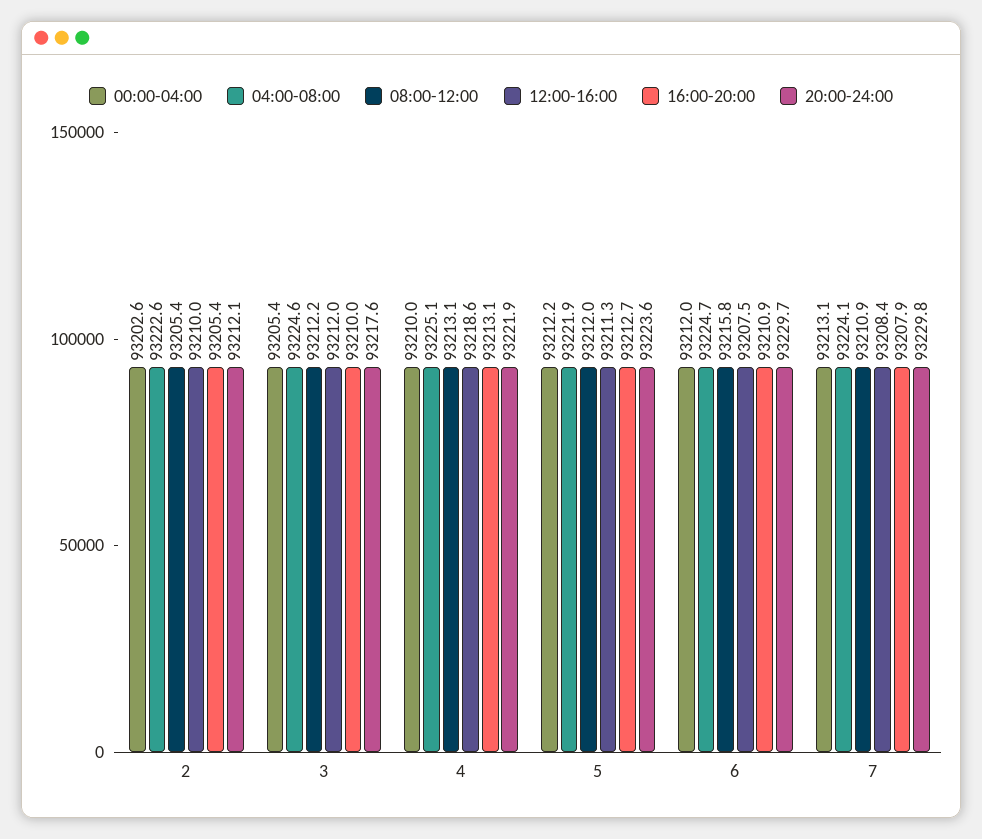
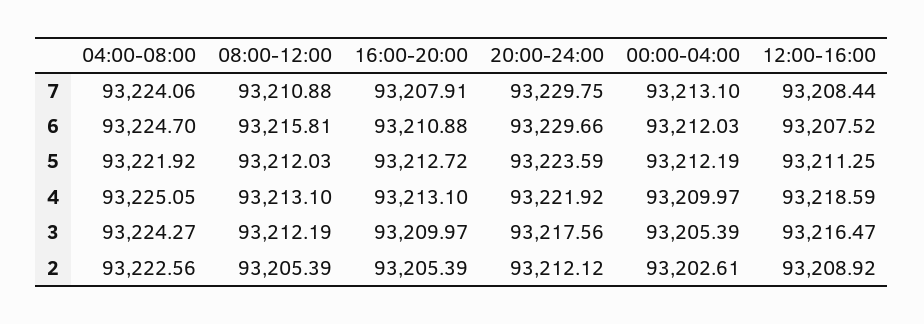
  {
    "00:00-04:00": {
      "2": 93202.61,
      "3": 93205.39,
      "4": 93209.97,
      "5": 93212.19,
      "6": 93212.03,
      "7": 93213.1
    },
    "04:00-08:00": {
      "2": 93222.56,
-     "3": 93224.6,
+     "3": 93224.27,
      "4": 93225.05,
      "5": 93221.92,
      "6": 93224.7,
      "7": 93224.06
    },
    "08:00-12:00": {
      "2": 93205.39,
      "3": 93212.19,
      "4": 93213.1,
      "5": 93212.03,
      "6": 93215.81,
      "7": 93210.88
    },
    "12:00-16:00": {
-     "2": 93210,
+     "2": 93208.92,
-     "3": 93212,
+     "3": 93216.47,
      "4": 93218.59,
      "5": 93211.25,
      "6": 93207.52,
      "7": 93208.44
    },
    "16:00-20:00": {
      "2": 93205.39,
      "3": 93209.97,
      "4": 93213.1,
      "5": 93212.72,
      "6": 93210.88,
      "7": 93207.91
    },
    "20:00-24:00": {
      "2": 93212.12,
      "3": 93217.56,
      "4": 93221.92,
      "5": 93223.59,
      "6": 93229.66,
      "7": 93229.75
    }
  }

